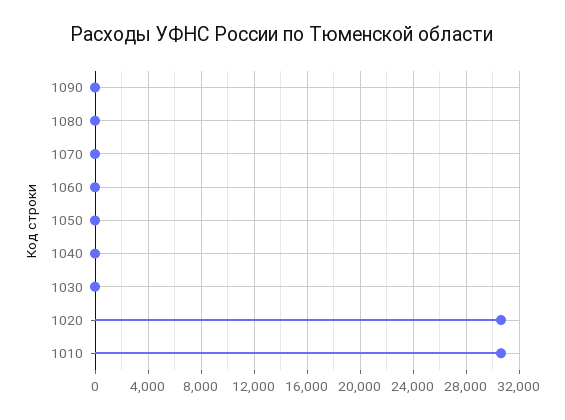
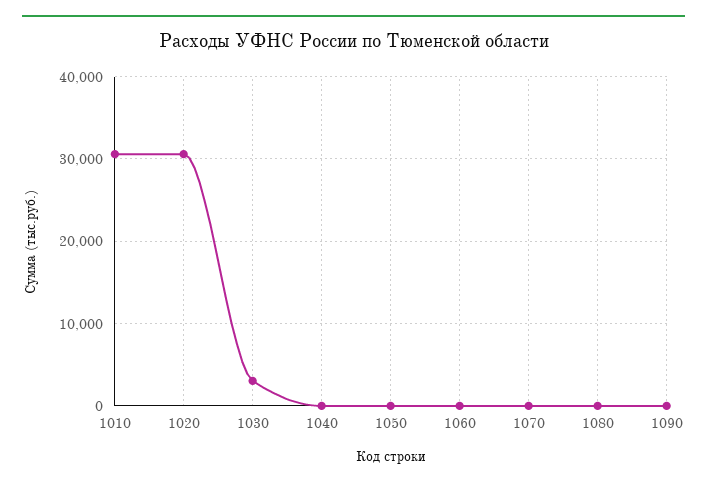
  {
    "1090": 0,
    "1080": 0,
    "1070": 0,
    "1060": 0,
    "1050": 0,
    "1040": 0,
-   "1030": 0,
+   "1030": 3000,
    "1020": 30500,
    "1010": 30500
  }

